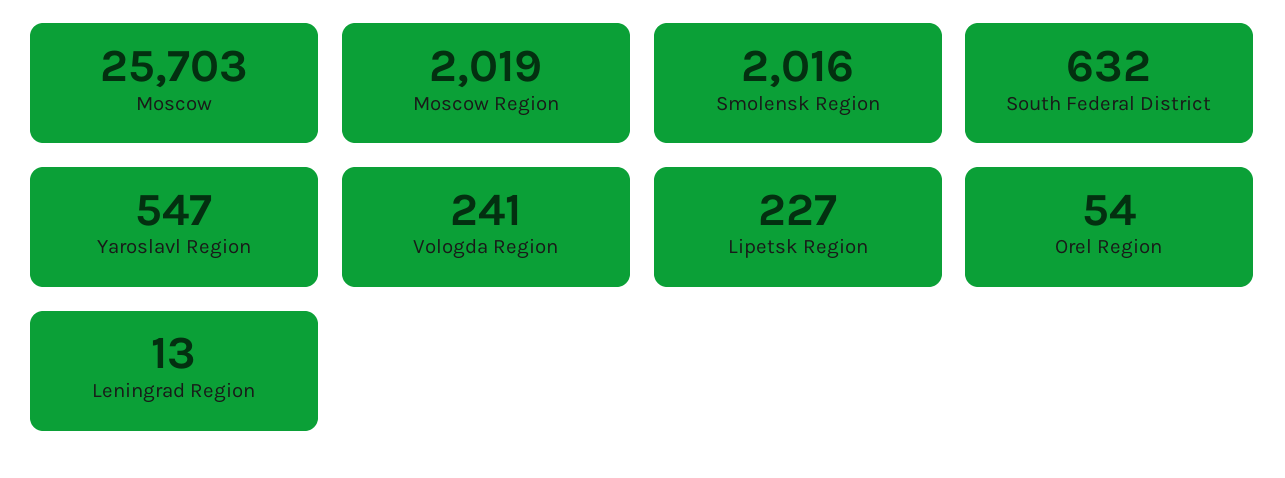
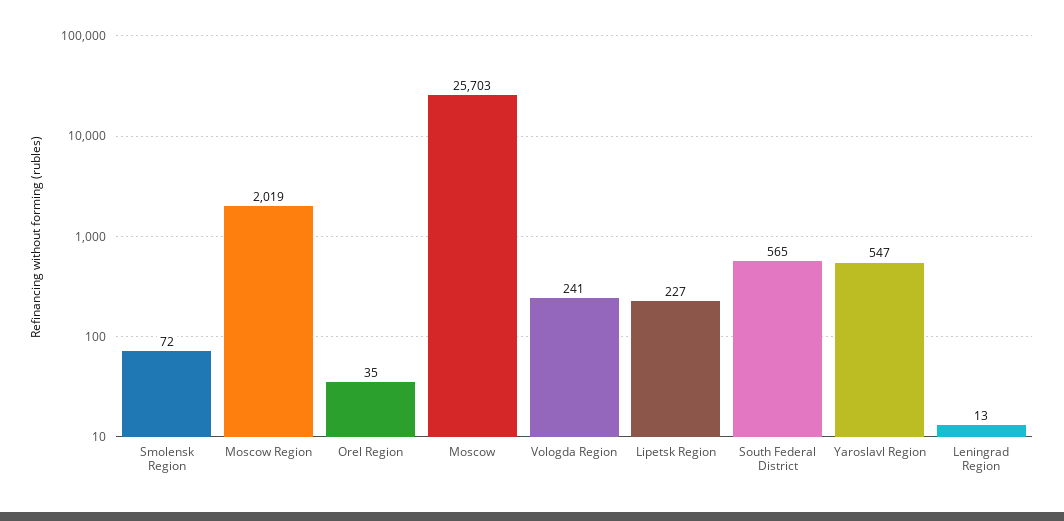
  {
    "Moscow": 25703,
    "Moscow Region": 2019,
-   "Smolensk Region": 2016,
+   "Smolensk Region": 72,
-   "South Federal District": 632,
+   "South Federal District": 565,
    "Yaroslavl Region": 547,
    "Vologda Region": 241,
    "Lipetsk Region": 227,
-   "Orel Region": 54,
+   "Orel Region": 35,
    "Leningrad Region": 13
  }

